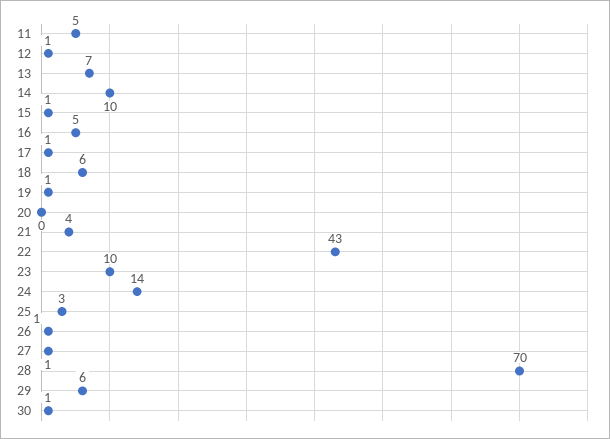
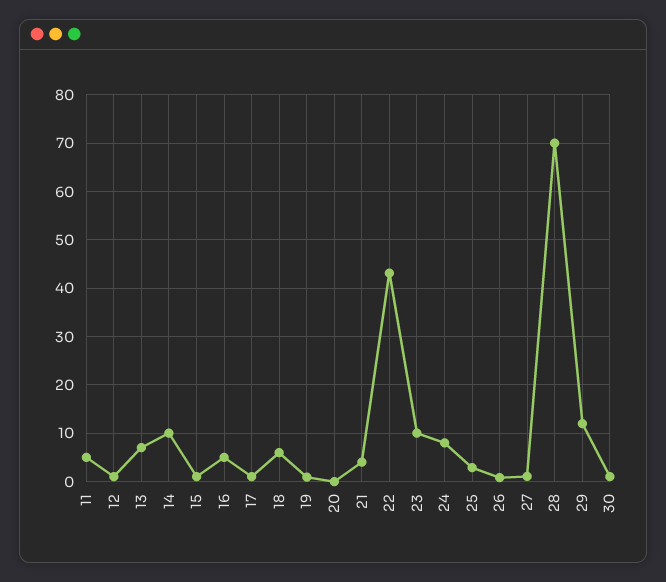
  {
    "11": 5,
    "12": 1,
    "13": 7,
    "14": 10,
    "15": 1,
    "16": 5,
    "17": 1,
    "18": 6,
    "19": 1,
    "20": 0,
    "21": 4,
    "22": 43,
    "23": 10,
-   "24": 14,
+   "24": 8,
    "25": 3,
    "26": 1,
    "27": 1,
    "28": 70,
-   "29": 6,
+   "29": 12,
    "30": 1
  }

